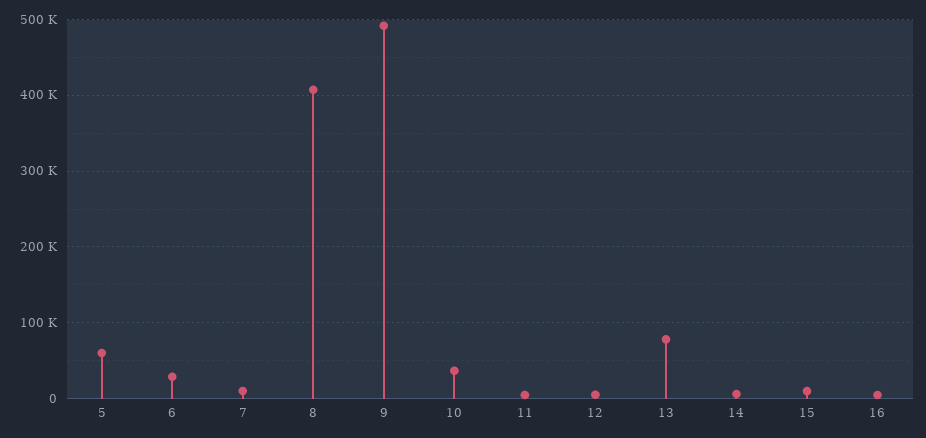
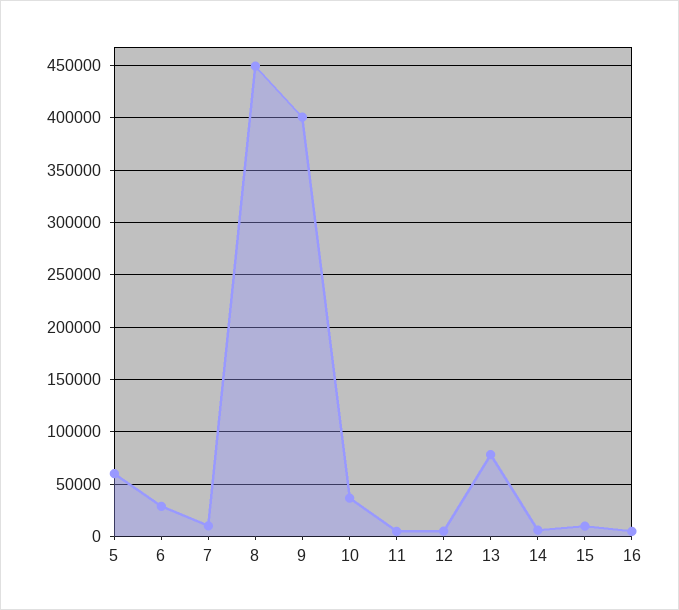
  {
    "5": 60000,
    "6": 30000,
    "7": 10000,
-   "8": 410000,
+   "8": 450000,
-   "9": 490000,
+   "9": 400000,
    "10": 40000,
    "11": 0,
    "12": 10000,
    "13": 80000,
    "14": 10000,
    "15": 10000,
    "16": 0
  }

